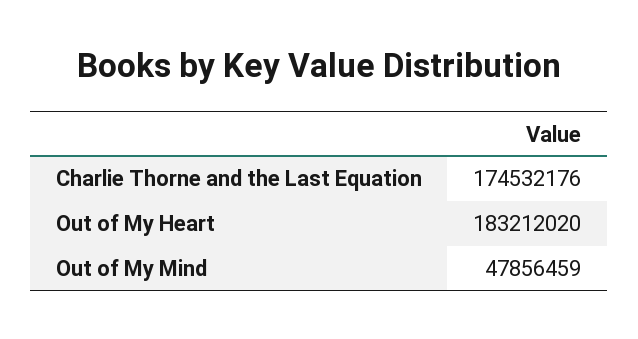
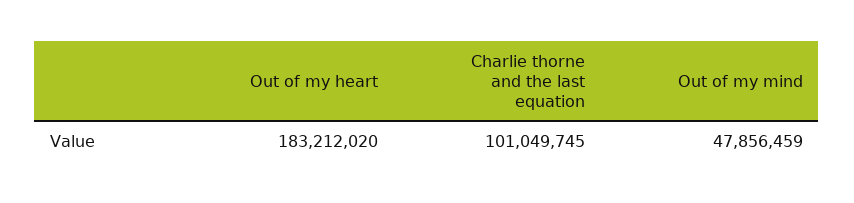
  {
-   "Charlie Thorne and the Last Equation": 174532176,
+   "Charlie Thorne and the Last Equation": 101049745,
    "Out of My Heart": 183212020,
    "Out of My Mind": 47856459
  }

